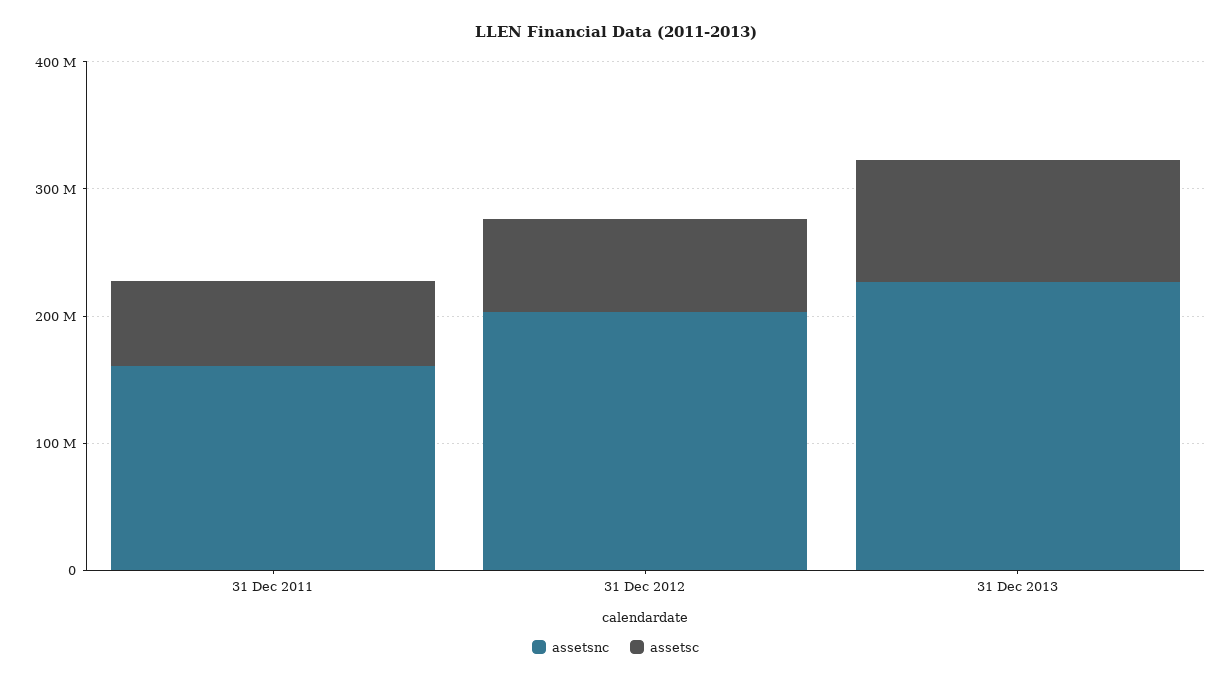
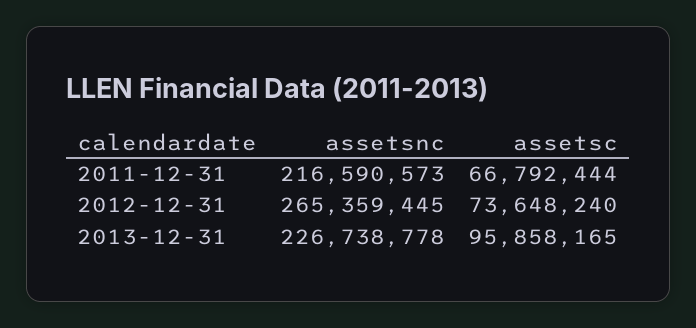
  {
    "assetsnc": {
-     "31 Dec 2011": 160000000,
+     "31 Dec 2011": 216590573,
-     "31 Dec 2012": 200000000,
+     "31 Dec 2012": 265359445,
      "31 Dec 2013": 226738778
    },
    "assetsc": {
      "31 Dec 2011": 66792444,
      "31 Dec 2012": 73648240,
      "31 Dec 2013": 95858165
    }
  }

